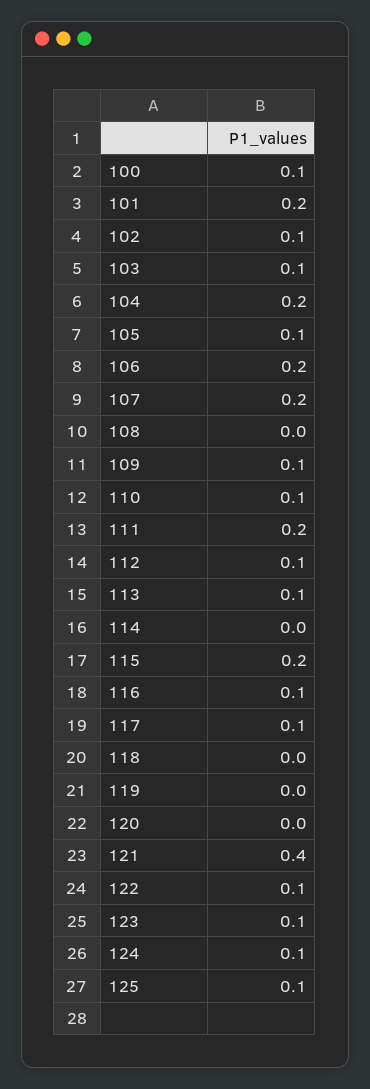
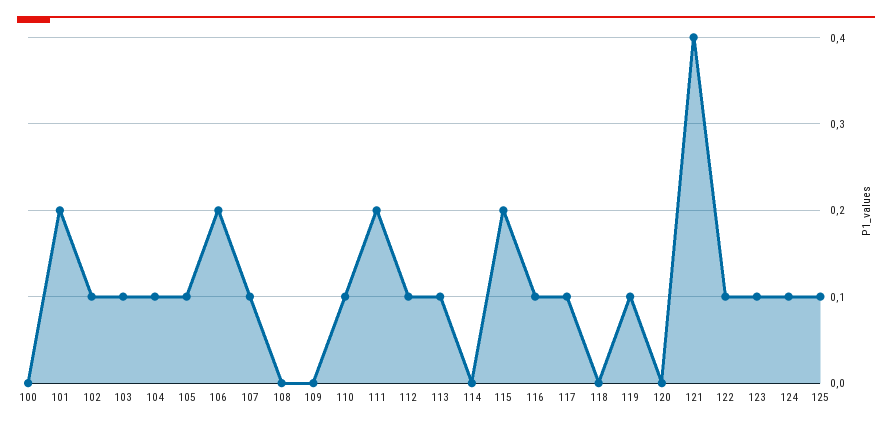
  {
-   "100": 0.1,
+   "100": 0,
    "101": 0.2,
    "102": 0.1,
    "103": 0.1,
-   "104": 0.2,
+   "104": 0.1,
    "105": 0.1,
    "106": 0.2,
-   "107": 0.2,
+   "107": 0.1,
    "108": 0,
-   "109": 0.1,
+   "109": 0,
    "110": 0.1,
    "111": 0.2,
    "112": 0.1,
    "113": 0.1,
    "114": 0,
    "115": 0.2,
    "116": 0.1,
    "117": 0.1,
    "118": 0,
-   "119": 0,
+   "119": 0.1,
    "120": 0,
    "121": 0.4,
    "122": 0.1,
    "123": 0.1,
    "124": 0.1,
    "125": 0.1
  }

